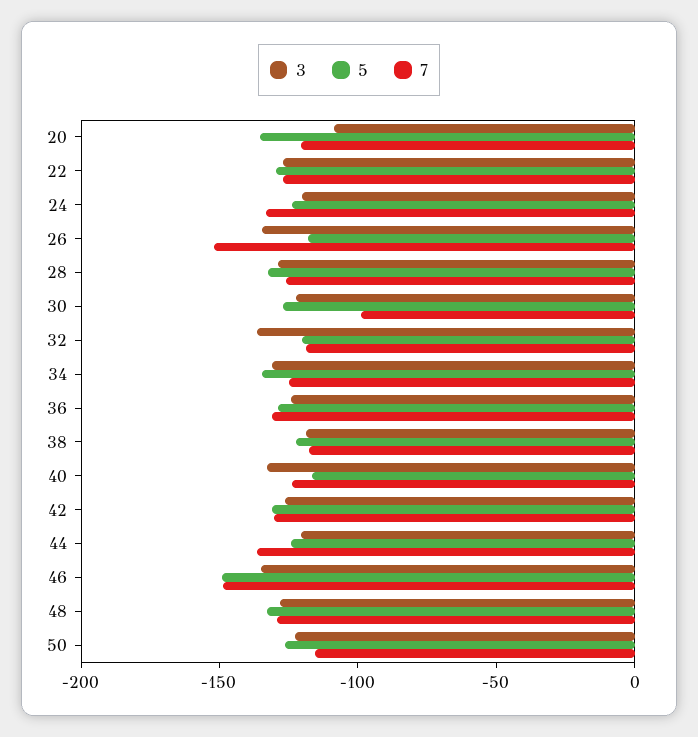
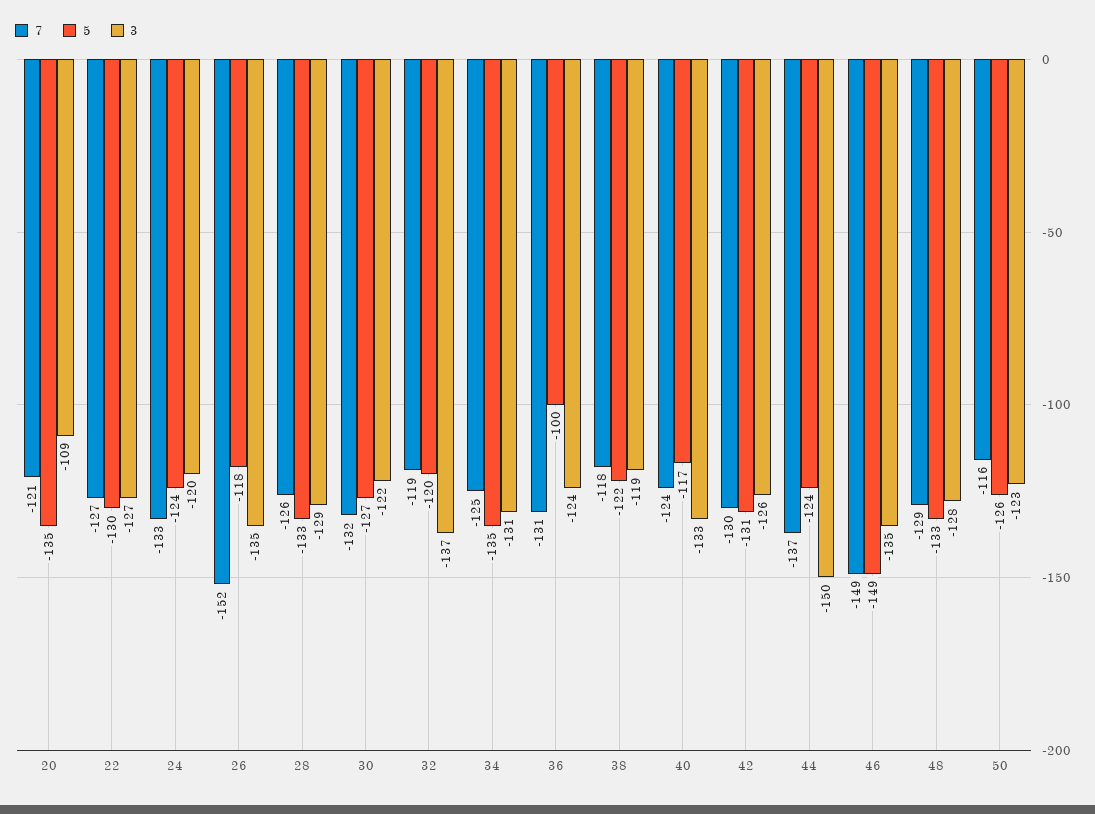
  {
    "3": {
      "20": -109,
      "22": -127,
      "24": -120,
      "26": -135,
      "28": -129,
      "30": -122,
      "32": -137,
      "34": -131,
      "36": -124,
      "38": -119,
      "40": -133,
      "42": -126,
-     "44": -120,
+     "44": -150,
      "46": -135,
      "48": -128,
      "50": -123
    },
    "5": {
      "20": -135,
      "22": -130,
      "24": -124,
      "26": -118,
      "28": -133,
      "30": -127,
      "32": -120,
      "34": -135,
-     "36": -130,
+     "36": -100,
      "38": -122,
      "40": -117,
      "42": -131,
      "44": -124,
      "46": -149,
      "48": -133,
      "50": -126
    },
    "7": {
      "20": -121,
      "22": -127,
      "24": -133,
      "26": -152,
      "28": -126,
-     "30": -100,
+     "30": -132,
      "32": -119,
      "34": -125,
      "36": -131,
      "38": -118,
      "40": -124,
      "42": -130,
      "44": -137,
      "46": -149,
      "48": -129,
      "50": -116
    }
  }

